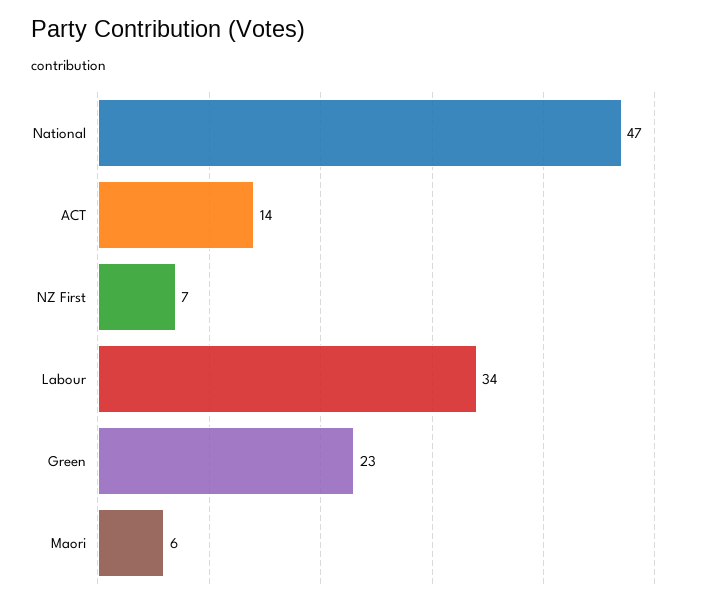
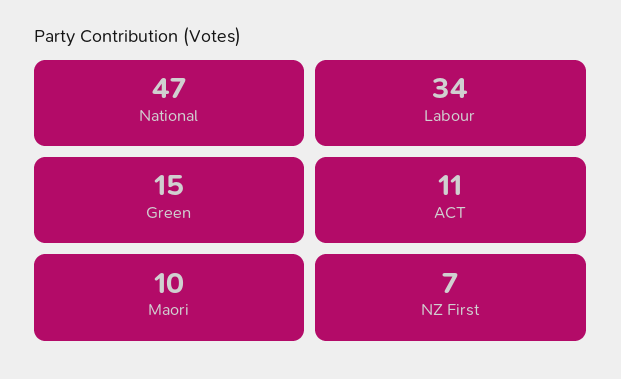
  {
    "National": 47,
-   "ACT": 14,
+   "ACT": 11,
    "NZ First": 7,
    "Labour": 34,
-   "Green": 23,
+   "Green": 15,
-   "Maori": 6
+   "Maori": 10
  }

